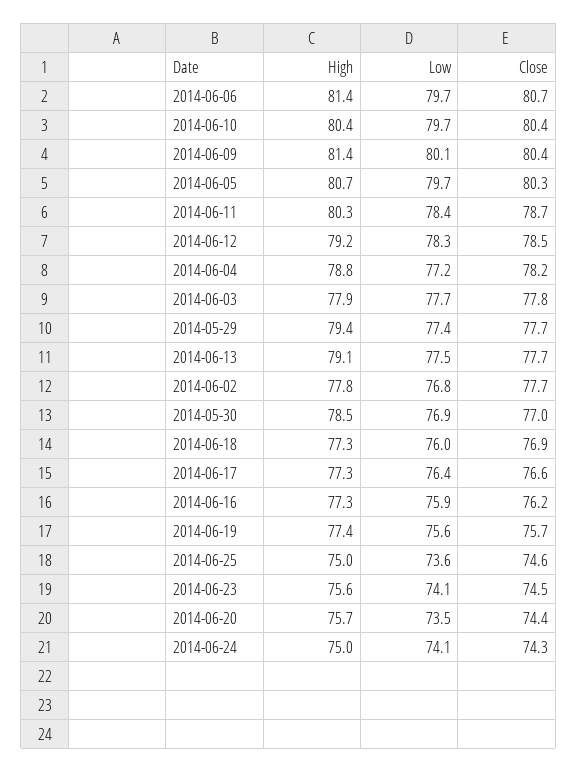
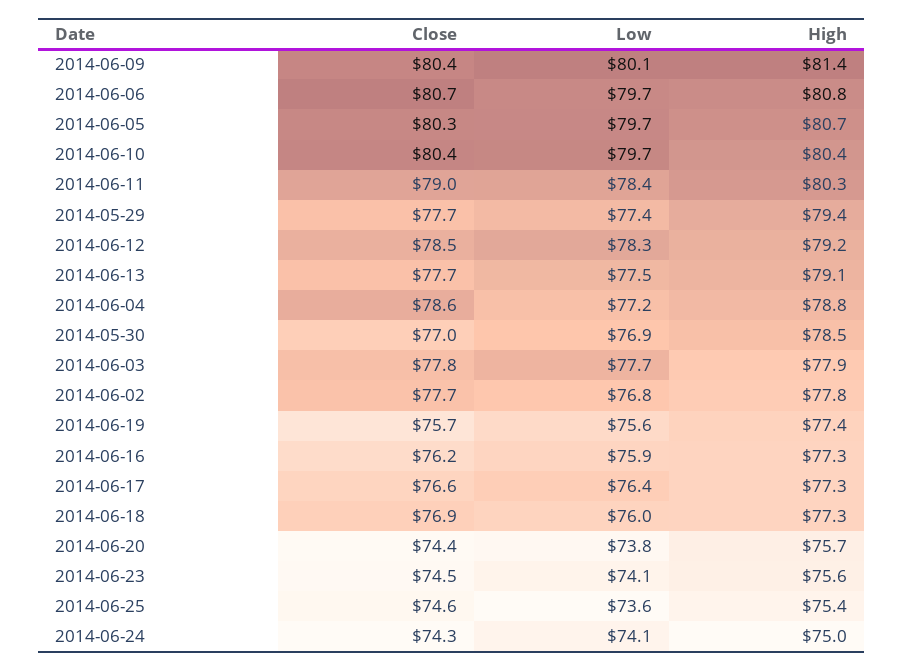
  {
    "High": {
-     "2014-06-06": 81.4,
+     "2014-06-06": 80.8,
      "2014-06-10": 80.4,
      "2014-06-09": 81.4,
      "2014-06-05": 80.7,
      "2014-06-11": 80.3,
      "2014-06-12": 79.2,
      "2014-06-04": 78.8,
      "2014-06-03": 77.9,
      "2014-05-29": 79.4,
      "2014-06-13": 79.1,
      "2014-06-02": 77.8,
      "2014-05-30": 78.5,
      "2014-06-18": 77.3,
      "2014-06-17": 77.3,
      "2014-06-16": 77.3,
      "2014-06-19": 77.4,
-     "2014-06-25": 75,
+     "2014-06-25": 75.4,
      "2014-06-23": 75.6,
      "2014-06-20": 75.7,
      "2014-06-24": 75
    },
    "Low": {
      "2014-06-06": 79.7,
      "2014-06-10": 79.7,
      "2014-06-09": 80.1,
      "2014-06-05": 79.7,
      "2014-06-11": 78.4,
      "2014-06-12": 78.3,
      "2014-06-04": 77.2,
      "2014-06-03": 77.7,
      "2014-05-29": 77.4,
      "2014-06-13": 77.5,
      "2014-06-02": 76.8,
      "2014-05-30": 76.9,
      "2014-06-18": 76,
      "2014-06-17": 76.4,
      "2014-06-16": 75.9,
      "2014-06-19": 75.6,
      "2014-06-25": 73.6,
      "2014-06-23": 74.1,
-     "2014-06-20": 73.5,
+     "2014-06-20": 73.8,
      "2014-06-24": 74.1
    },
    "Close": {
      "2014-06-06": 80.7,
      "2014-06-10": 80.4,
      "2014-06-09": 80.4,
      "2014-06-05": 80.3,
-     "2014-06-11": 78.7,
+     "2014-06-11": 79,
      "2014-06-12": 78.5,
-     "2014-06-04": 78.2,
+     "2014-06-04": 78.6,
      "2014-06-03": 77.8,
      "2014-05-29": 77.7,
      "2014-06-13": 77.7,
      "2014-06-02": 77.7,
      "2014-05-30": 77,
      "2014-06-18": 76.9,
      "2014-06-17": 76.6,
      "2014-06-16": 76.2,
      "2014-06-19": 75.7,
      "2014-06-25": 74.6,
      "2014-06-23": 74.5,
      "2014-06-20": 74.4,
      "2014-06-24": 74.3
    }
  }

